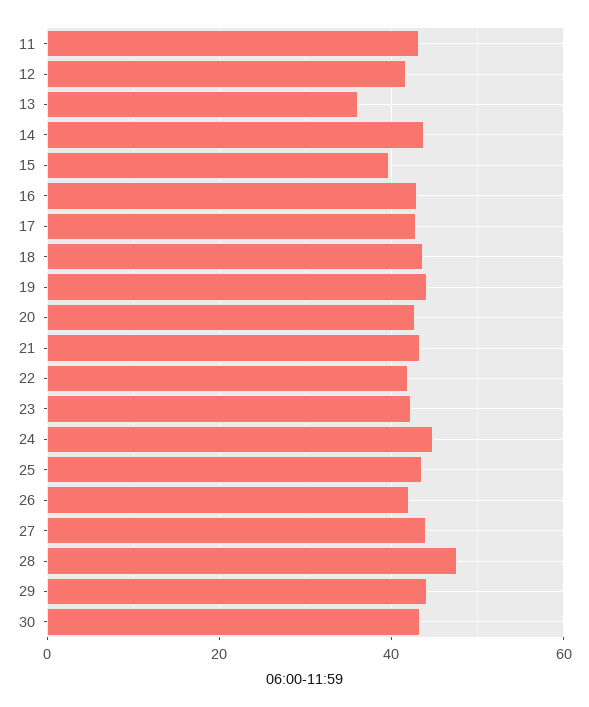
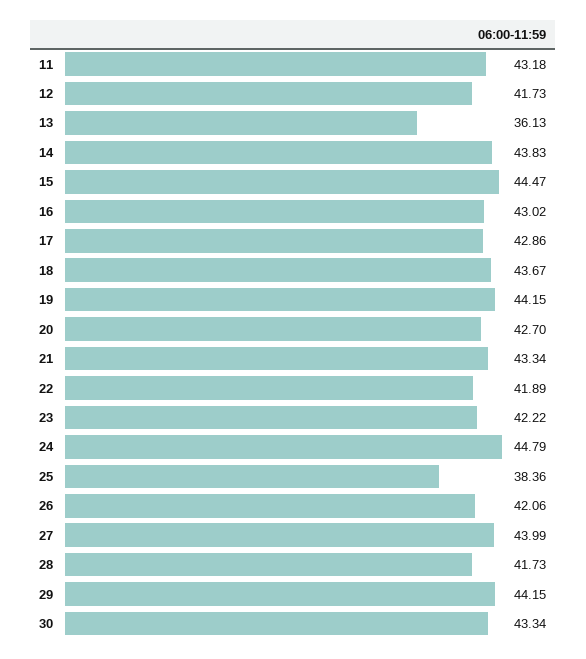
  {
    "11": 43.18,
    "12": 41.73,
    "13": 36.13,
    "14": 43.83,
-   "15": 40,
+   "15": 44.47,
    "16": 43.02,
    "17": 42.86,
    "18": 43.67,
    "19": 44.15,
    "20": 42.7,
    "21": 43.34,
    "22": 41.89,
    "23": 42.22,
    "24": 44.79,
-   "25": 44,
+   "25": 38.36,
    "26": 42.06,
    "27": 43.99,
-   "28": 48,
+   "28": 41.73,
    "29": 44.15,
    "30": 43.34
  }

